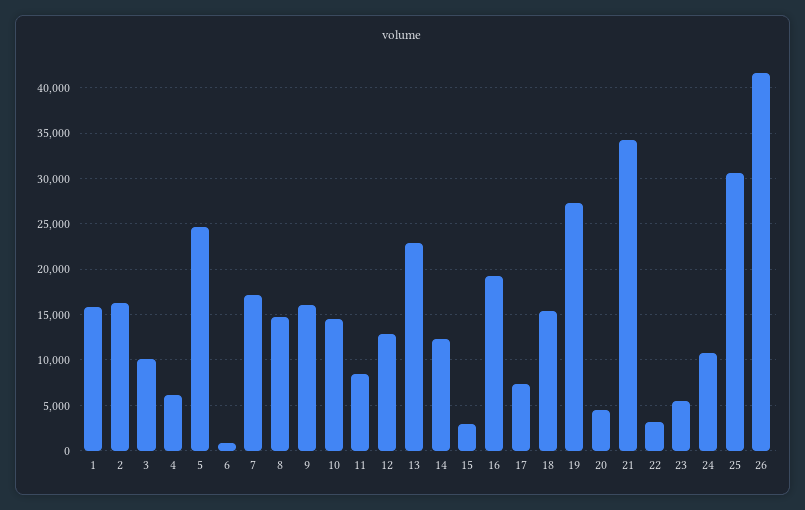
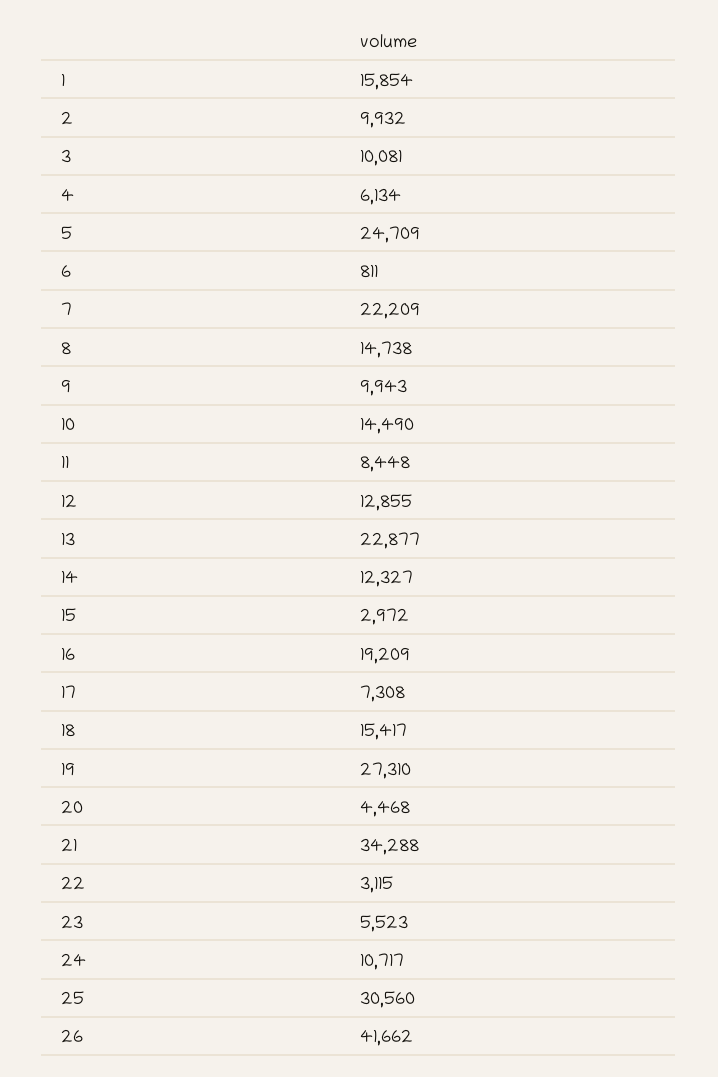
  {
    "1": 15854,
-   "2": 16000,
+   "2": 9932,
    "3": 10081,
    "4": 6134,
    "5": 24709,
    "6": 811,
-   "7": 17000,
+   "7": 22209,
    "8": 14738,
-   "9": 16000,
+   "9": 9943,
    "10": 14490,
    "11": 8448,
    "12": 12855,
    "13": 22877,
    "14": 12327,
    "15": 2972,
    "16": 19209,
    "17": 7308,
    "18": 15417,
    "19": 27310,
    "20": 4468,
    "21": 34288,
    "22": 3115,
    "23": 5523,
    "24": 10717,
    "25": 30560,
    "26": 41662
  }

